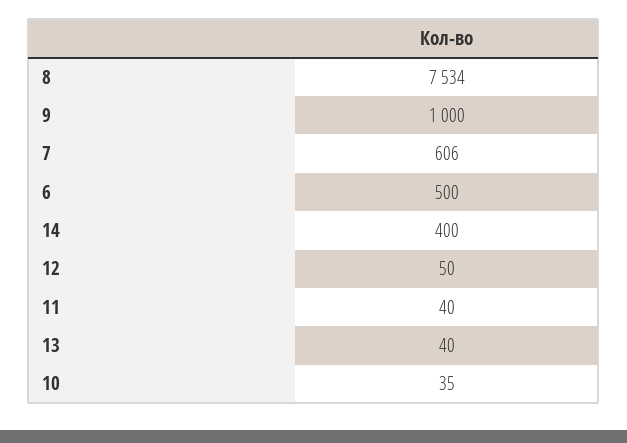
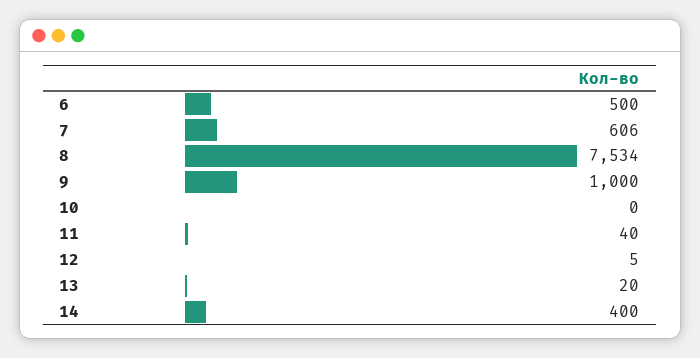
  {
    "8": 7534,
    "9": 1000,
    "7": 606,
    "6": 500,
    "14": 400,
-   "12": 50,
+   "12": 5,
    "11": 40,
-   "13": 40,
+   "13": 20,
-   "10": 35
+   "10": 0
  }

